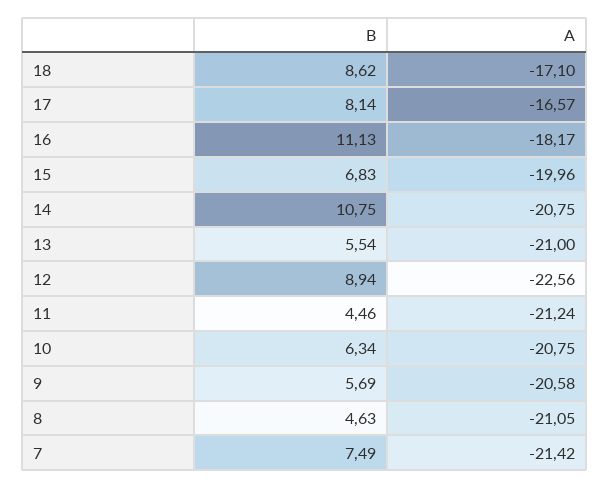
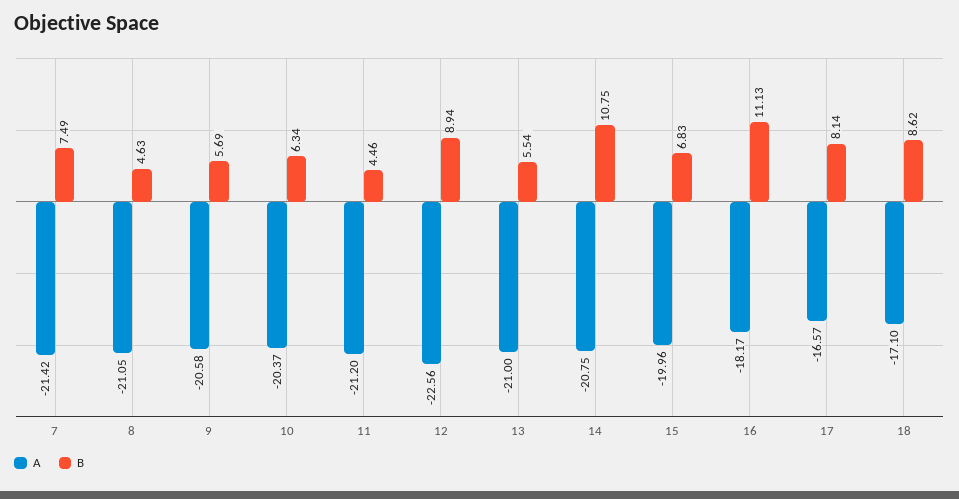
  {
    "B": {
      "18": 8.62,
      "17": 8.14,
      "16": 11.13,
      "15": 6.83,
      "14": 10.75,
      "13": 5.54,
      "12": 8.94,
      "11": 4.46,
      "10": 6.34,
      "9": 5.69,
      "8": 4.63,
      "7": 7.49
    },
    "A": {
      "18": -17.1,
      "17": -16.57,
      "16": -18.17,
      "15": -19.96,
      "14": -20.75,
      "13": -21,
      "12": -22.56,
-     "11": -21.24,
+     "11": -21.2,
-     "10": -20.75,
+     "10": -20.37,
      "9": -20.58,
      "8": -21.05,
      "7": -21.42
    }
  }

